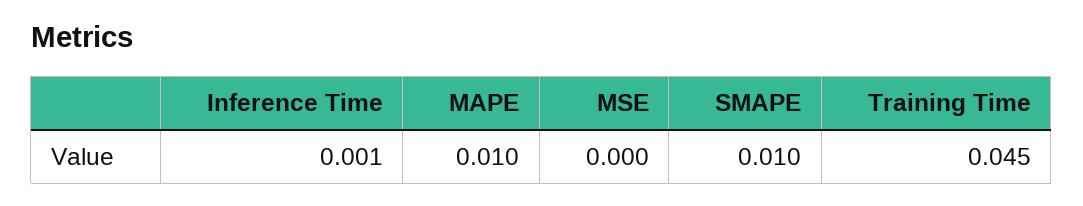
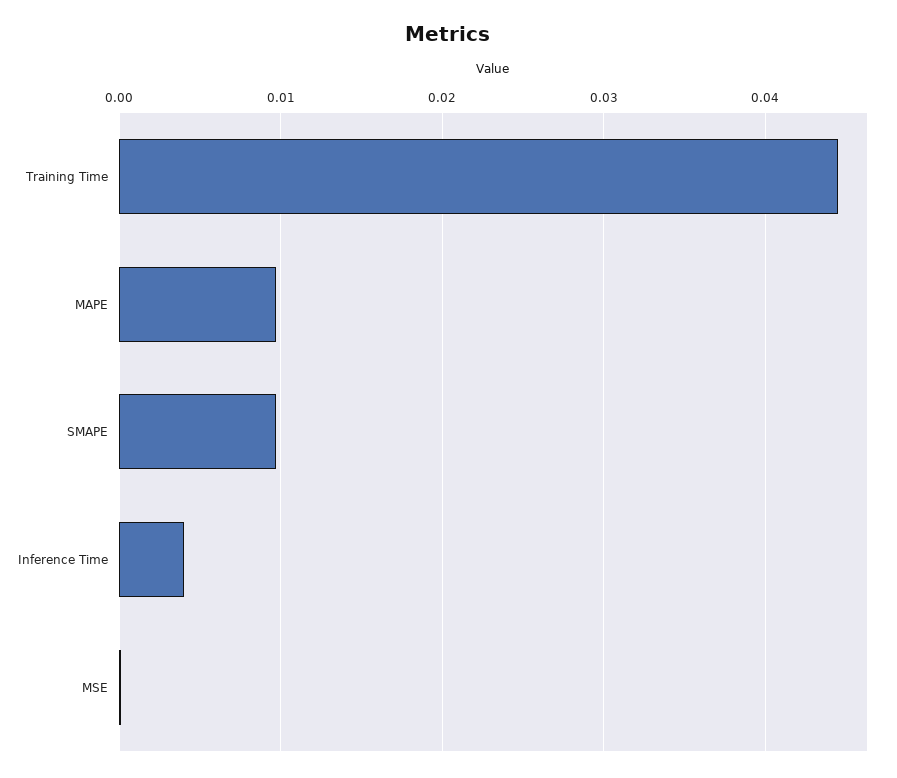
  {
-   "Inference Time": 0.001,
+   "Inference Time": 0.004,
    "MAPE": 0.01,
    "MSE": 0,
    "SMAPE": 0.01,
    "Training Time": 0.045
  }

